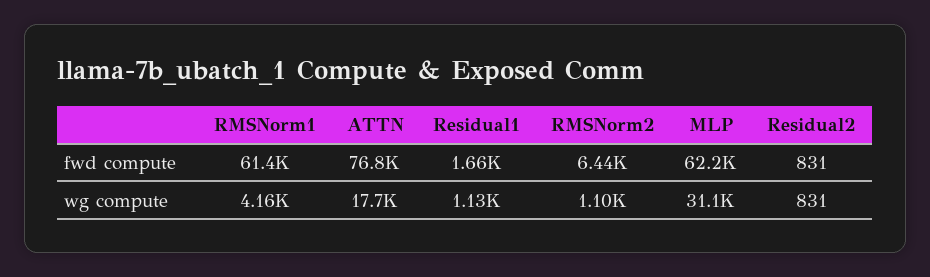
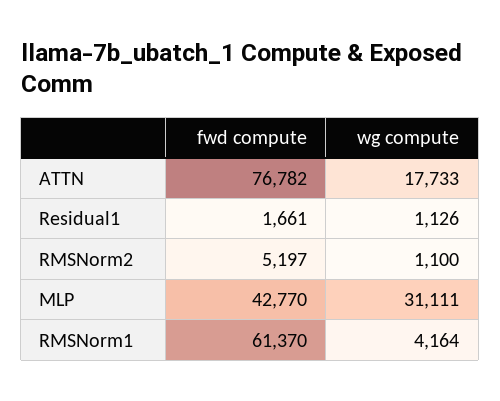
  {
    "RMSNorm1": {
      "fwd compute": 61370,
      "wg compute": 4164
    },
    "ATTN": {
      "fwd compute": 76782,
      "wg compute": 17733
    },
    "Residual1": {
      "fwd compute": 1661,
      "wg compute": 1126
    },
    "RMSNorm2": {
-     "fwd compute": 6440,
+     "fwd compute": 5197,
      "wg compute": 1100
    },
    "MLP": {
-     "fwd compute": 62200,
+     "fwd compute": 42770,
      "wg compute": 31111
-   },
+   }
-   "Residual2": {
-     "fwd compute": 831,
-     "wg compute": 831
-   }
  }

